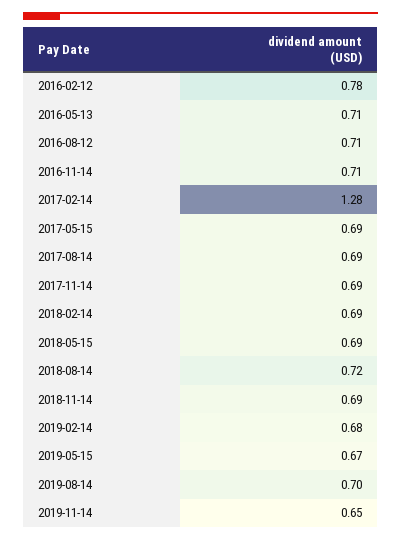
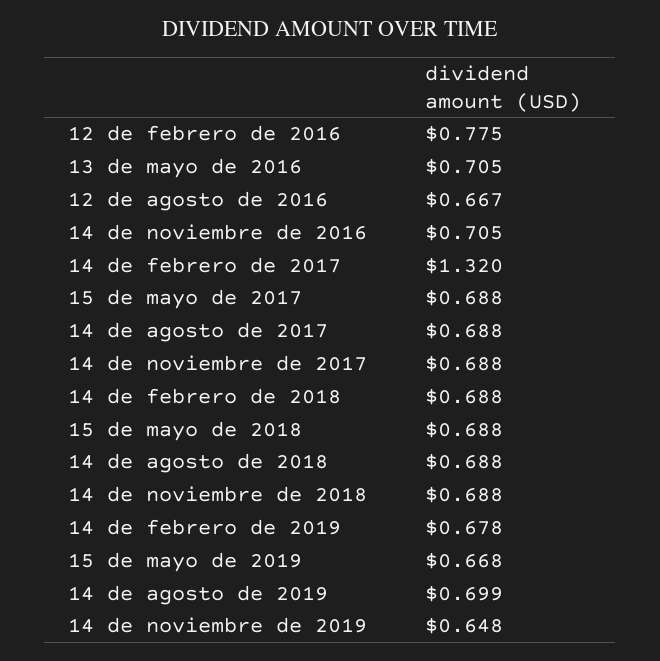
  {
    "2016-02-12": 0.775,
    "2016-05-13": 0.705,
-   "2016-08-12": 0.71,
+   "2016-08-12": 0.667,
    "2016-11-14": 0.705,
-   "2017-02-14": 1.28,
+   "2017-02-14": 1.32,
    "2017-05-15": 0.688,
    "2017-08-14": 0.688,
    "2017-11-14": 0.688,
    "2018-02-14": 0.688,
    "2018-05-15": 0.688,
-   "2018-08-14": 0.72,
+   "2018-08-14": 0.688,
    "2018-11-14": 0.688,
    "2019-02-14": 0.678,
    "2019-05-15": 0.668,
    "2019-08-14": 0.699,
    "2019-11-14": 0.648
  }

